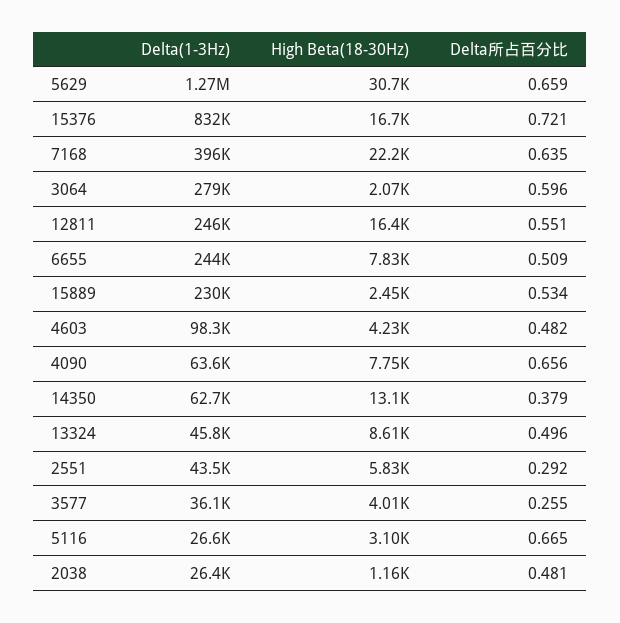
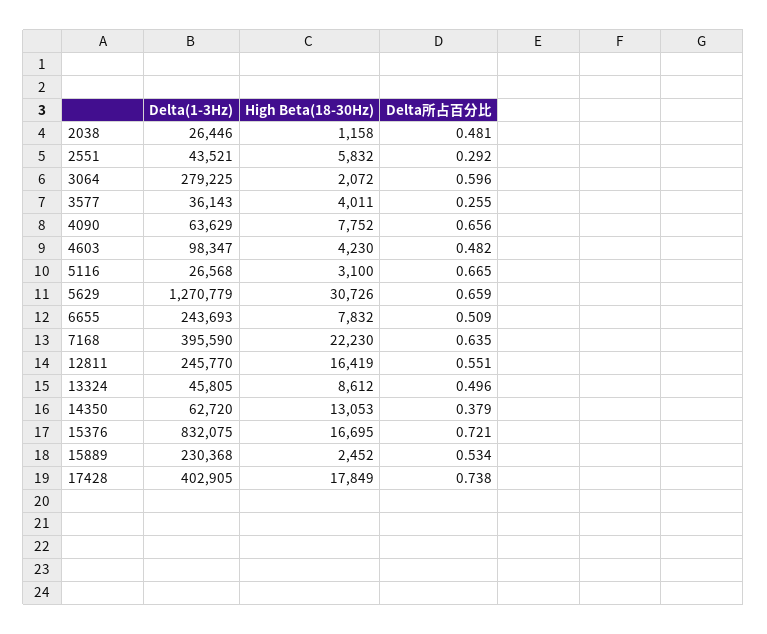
  {
    "Delta(1-3Hz)": {
      "5629": 1270779,
      "15376": 832075,
      "7168": 395590,
      "3064": 279225,
      "12811": 245770,
      "6655": 243693,
      "15889": 230368,
      "4603": 98347,
      "4090": 63629,
      "14350": 62720,
      "13324": 45805,
      "2551": 43521,
      "3577": 36143,
      "5116": 26568,
-     "2038": 26446
+     "2038": 26446,
+     "17428": 402905
    },
    "High Beta(18-30Hz)": {
      "5629": 30726,
      "15376": 16695,
      "7168": 22230,
      "3064": 2072,
      "12811": 16419,
      "6655": 7832,
      "15889": 2452,
      "4603": 4230,
      "4090": 7752,
      "14350": 13053,
      "13324": 8612,
      "2551": 5832,
      "3577": 4011,
      "5116": 3100,
-     "2038": 1158
+     "2038": 1158,
+     "17428": 17849
    },
    "Delta所占百分比": {
      "5629": 0.659,
      "15376": 0.721,
      "7168": 0.635,
      "3064": 0.596,
      "12811": 0.551,
      "6655": 0.509,
      "15889": 0.534,
      "4603": 0.482,
      "4090": 0.656,
      "14350": 0.379,
      "13324": 0.496,
      "2551": 0.292,
      "3577": 0.255,
      "5116": 0.665,
-     "2038": 0.481
+     "2038": 0.481,
+     "17428": 0.738
    }
  }

